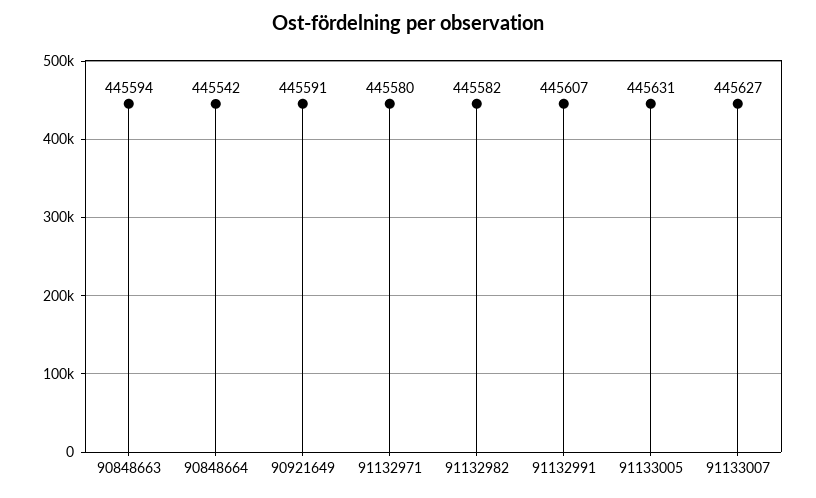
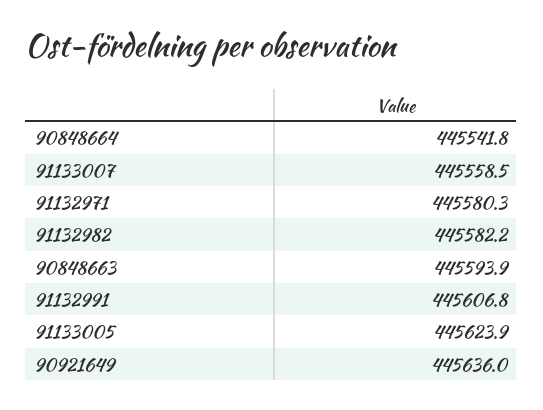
  {
    "90848663": 445593.9,
    "90848664": 445541.8,
-   "90921649": 445591,
+   "90921649": 445636,
    "91132971": 445580.3,
    "91132982": 445582.2,
    "91132991": 445606.8,
-   "91133005": 445631,
+   "91133005": 445623.9,
-   "91133007": 445627
+   "91133007": 445558.5
  }

